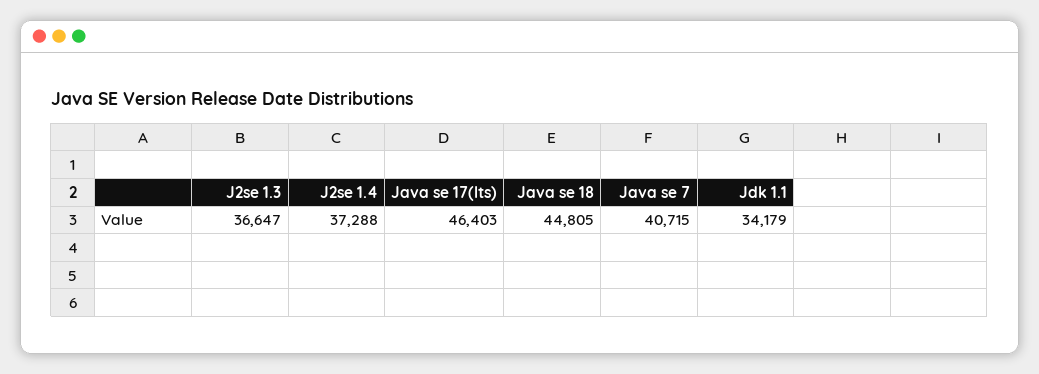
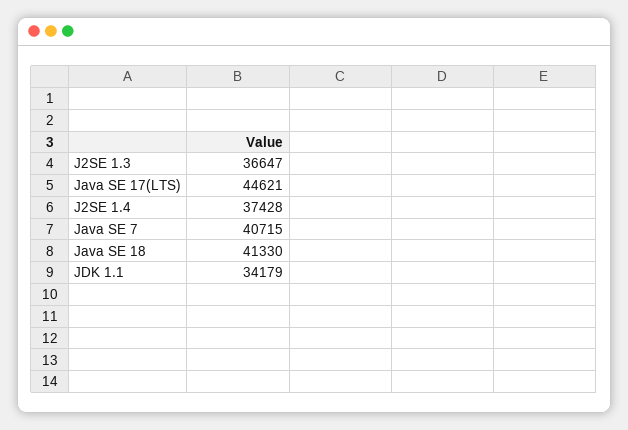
  {
    "J2se 1.3": 36647,
-   "J2se 1.4": 37288,
+   "J2se 1.4": 37428,
-   "Java se 17(lts)": 46403,
+   "Java se 17(lts)": 44621,
-   "Java se 18": 44805,
+   "Java se 18": 41330,
    "Java se 7": 40715,
    "Jdk 1.1": 34179
  }

